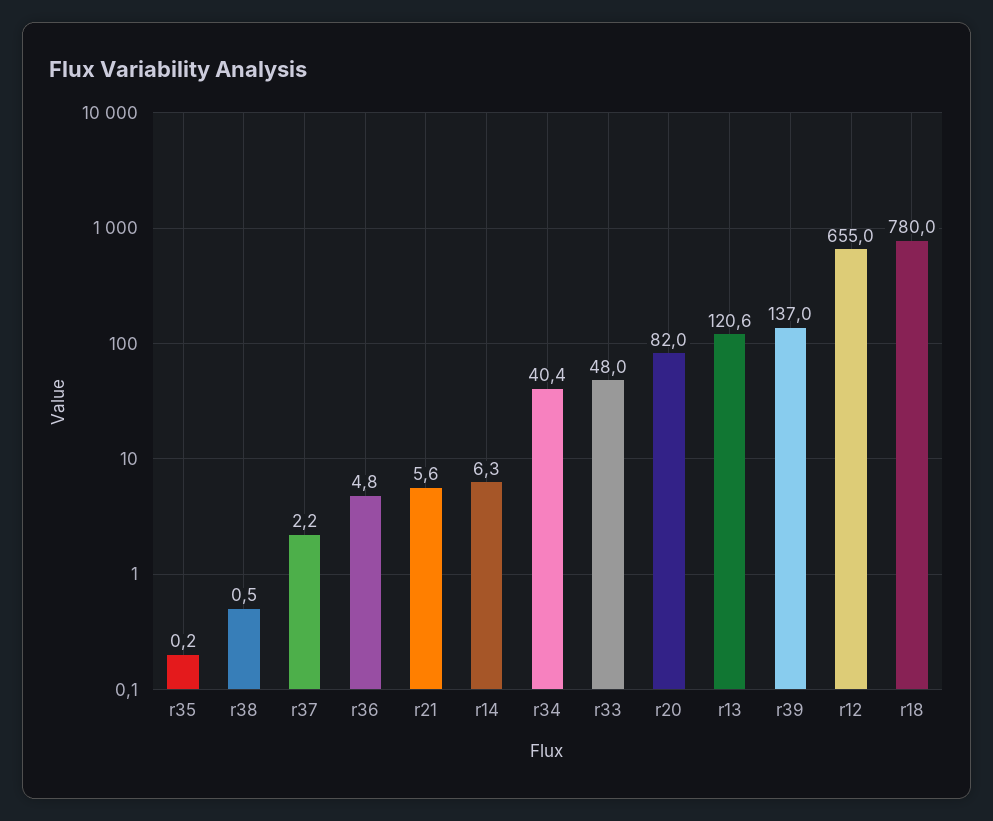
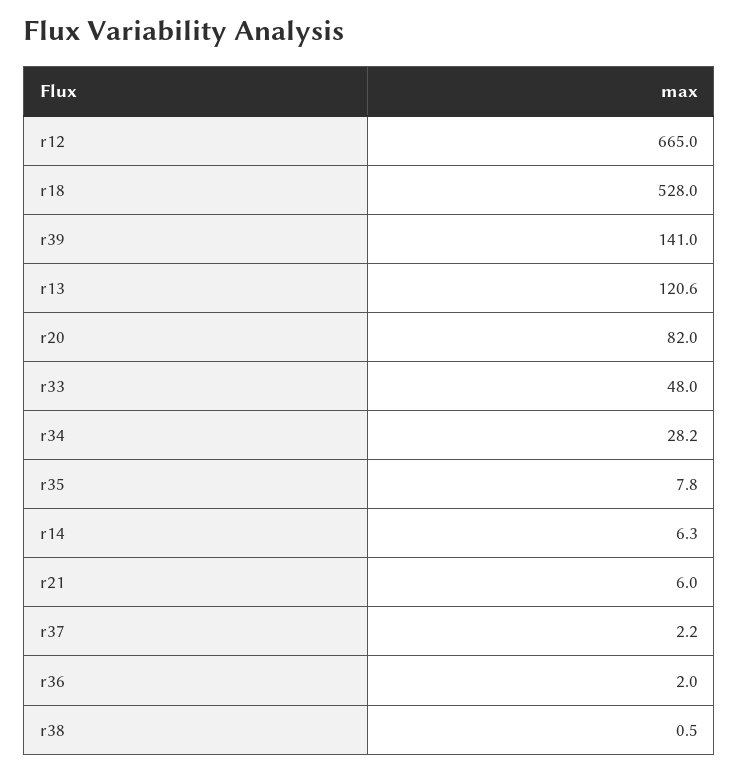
  {
-   "r35": 0.2,
+   "r35": 7.8,
    "r38": 0.5,
    "r37": 2.2,
-   "r36": 4.8,
+   "r36": 2,
-   "r21": 5.6,
+   "r21": 6,
    "r14": 6.3,
-   "r34": 40.4,
+   "r34": 28.2,
    "r33": 48,
    "r20": 82,
    "r13": 120.6,
-   "r39": 137,
+   "r39": 141,
-   "r12": 655,
+   "r12": 665,
-   "r18": 780
+   "r18": 528
  }

